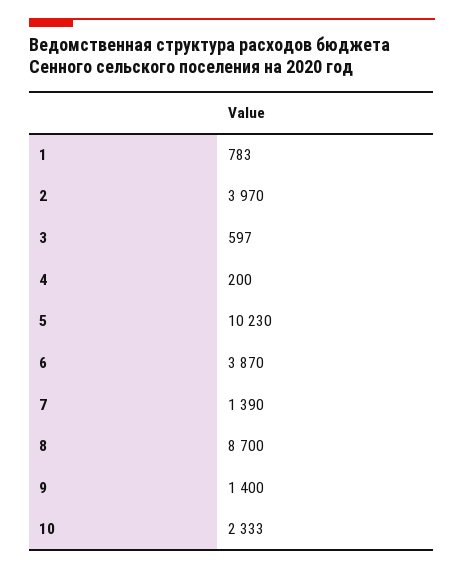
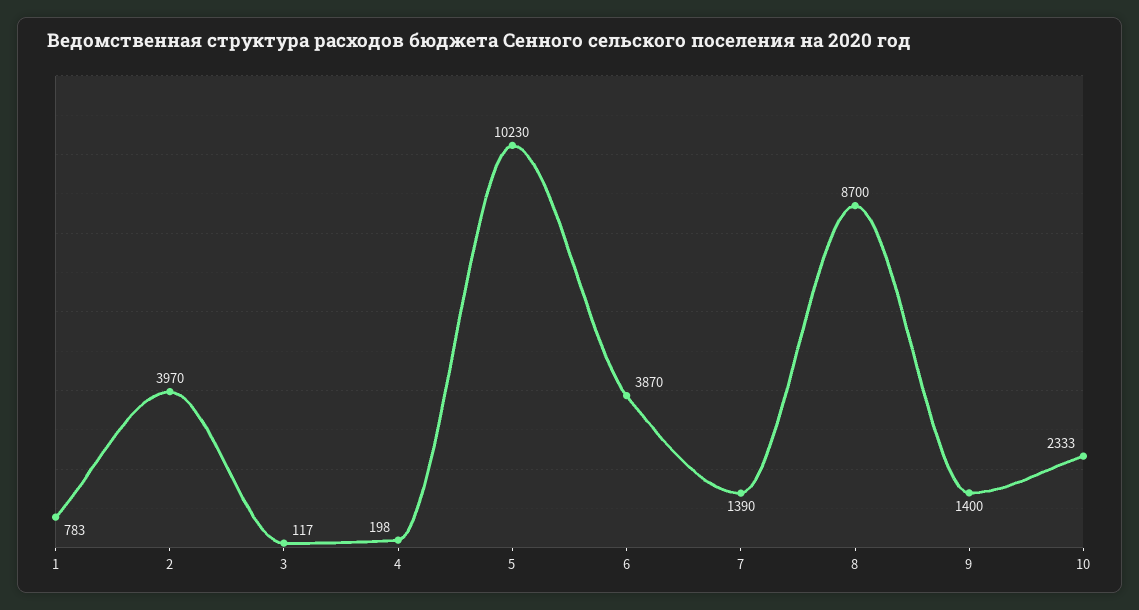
  {
    "1": 783,
    "2": 3970,
-   "3": 597,
+   "3": 117,
-   "4": 200,
+   "4": 198,
    "5": 10230,
    "6": 3870,
    "7": 1390,
    "8": 8700,
    "9": 1400,
    "10": 2333
  }

